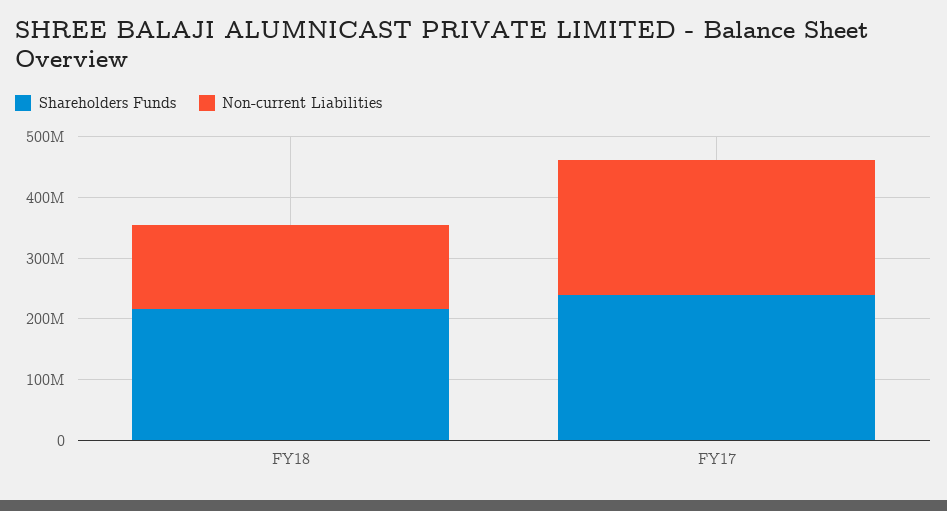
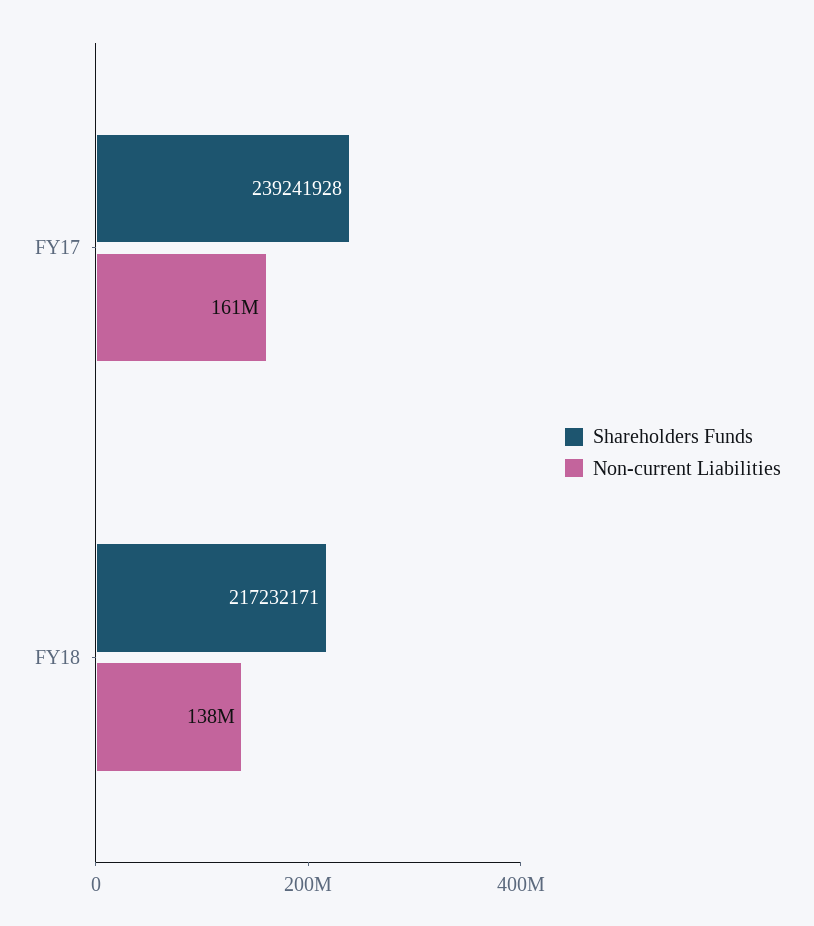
  {
    "Shareholders Funds": {
      "FY18": 217232171,
      "FY17": 239241928
    },
    "Non-current Liabilities": {
      "FY18": 138000000,
-     "FY17": 220000000
+     "FY17": 161000000
    }
  }

